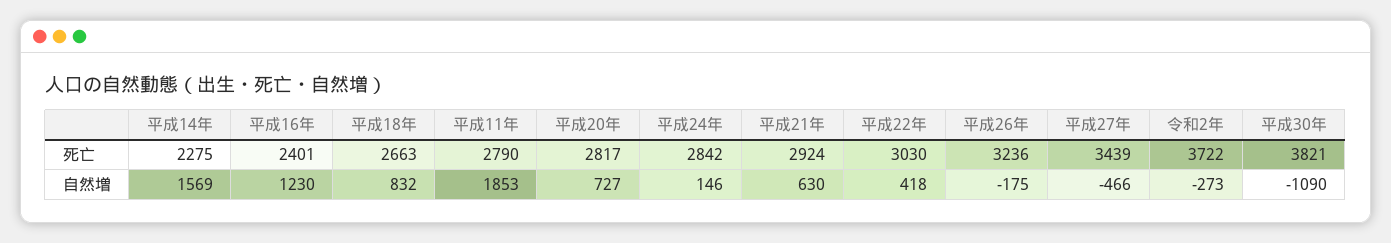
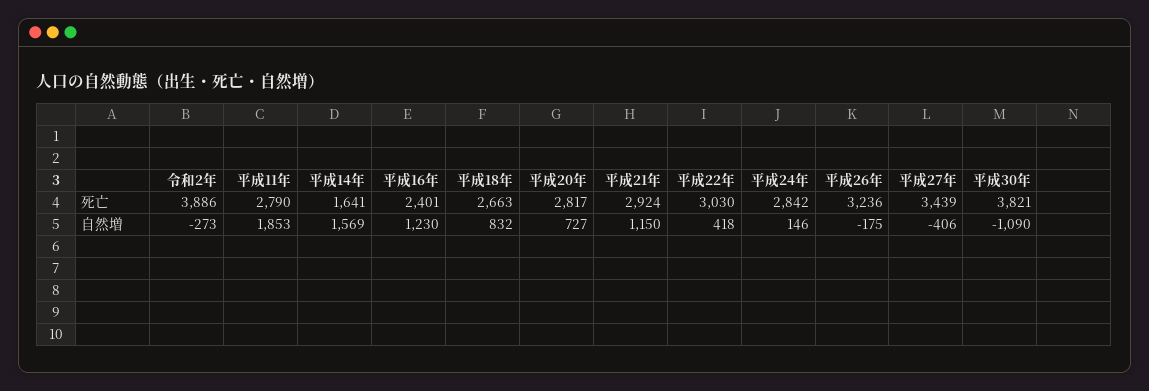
  {
    "平成14年": {
-     "死亡": 2275,
+     "死亡": 1641,
      "自然増": 1569
    },
    "平成16年": {
      "死亡": 2401,
      "自然増": 1230
    },
    "平成18年": {
      "死亡": 2663,
      "自然増": 832
    },
    "平成11年": {
      "死亡": 2790,
      "自然増": 1853
    },
    "平成20年": {
      "死亡": 2817,
      "自然増": 727
    },
    "平成24年": {
      "死亡": 2842,
      "自然増": 146
    },
    "平成21年": {
      "死亡": 2924,
-     "自然増": 630
+     "自然増": 1150
    },
    "平成22年": {
      "死亡": 3030,
      "自然増": 418
    },
    "平成26年": {
      "死亡": 3236,
      "自然増": -175
    },
    "平成27年": {
      "死亡": 3439,
-     "自然増": -466
+     "自然増": -406
    },
    "令和2年": {
-     "死亡": 3722,
+     "死亡": 3886,
      "自然増": -273
    },
    "平成30年": {
      "死亡": 3821,
      "自然増": -1090
    }
  }

